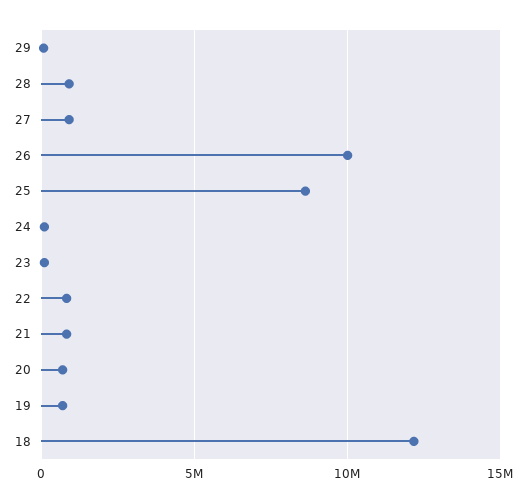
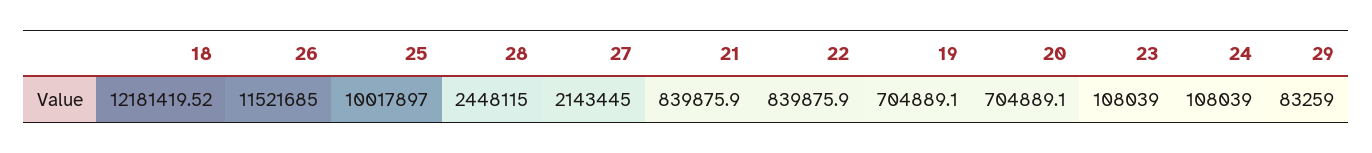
  {
    "29": 83259,
-   "28": 1000000,
+   "28": 2448115,
-   "27": 1000000,
+   "27": 2143445,
-   "26": 10000000,
+   "26": 11521685,
-   "25": 8500000,
+   "25": 10017897,
    "24": 108039,
    "23": 108039,
    "22": 839875.9,
    "21": 839875.9,
    "20": 704889.1,
    "19": 704889.1,
    "18": 12181419.52
  }

